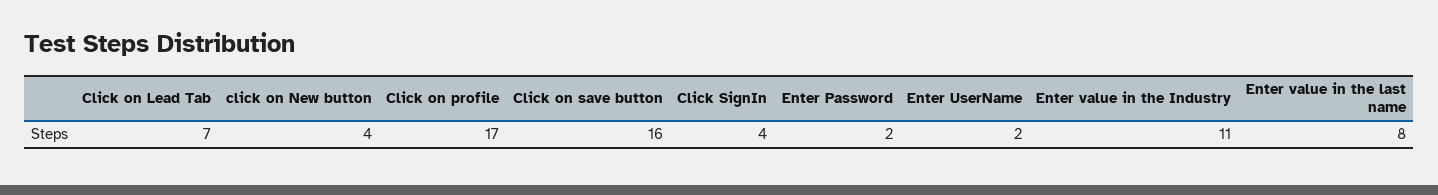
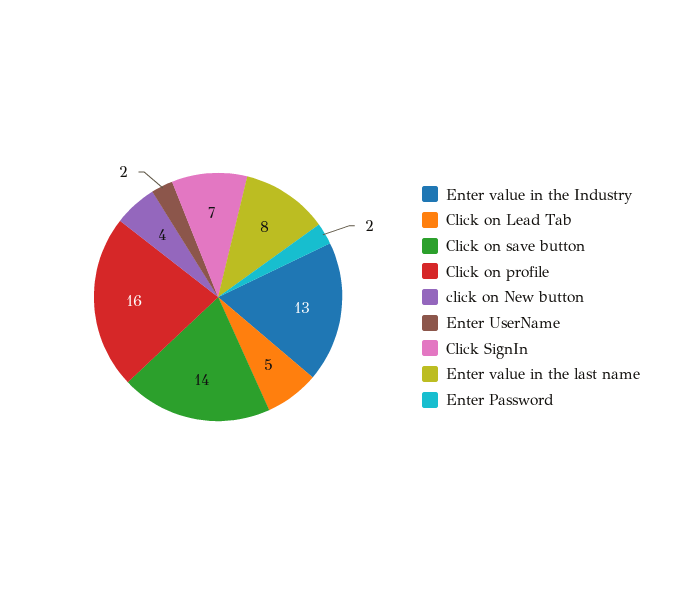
  {
-   "Click on Lead Tab": 7,
+   "Click on Lead Tab": 5,
    "click on New button": 4,
-   "Click on profile": 17,
+   "Click on profile": 16,
-   "Click on save button": 16,
+   "Click on save button": 14,
-   "Click SignIn": 4,
+   "Click SignIn": 7,
    "Enter Password": 2,
    "Enter UserName": 2,
-   "Enter value in the Industry": 11,
+   "Enter value in the Industry": 13,
    "Enter value in the last name": 8
  }

